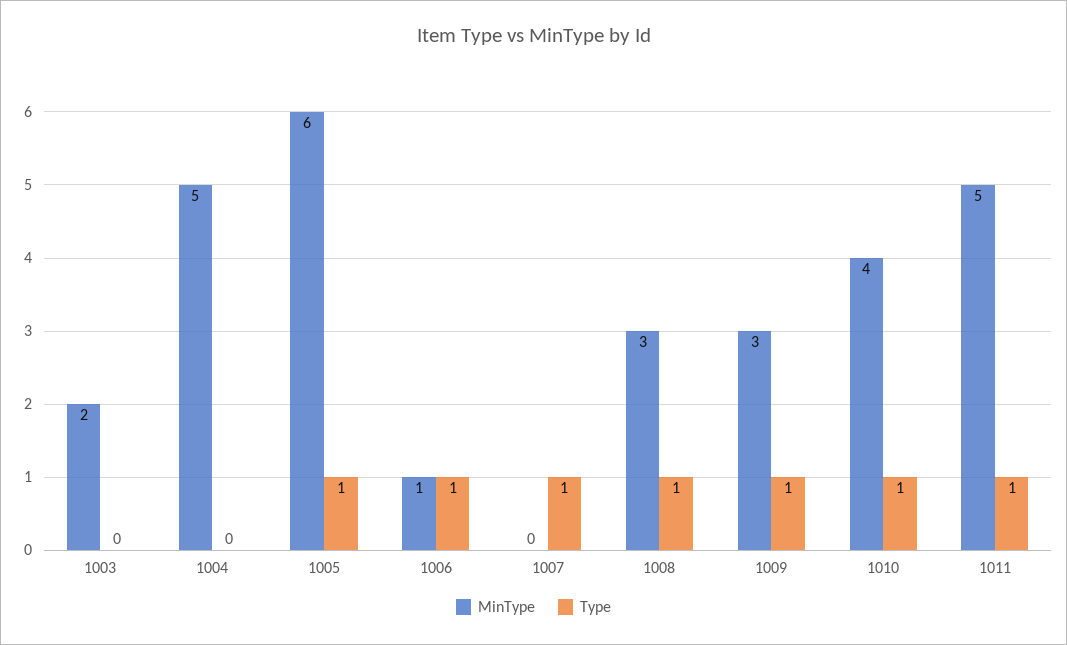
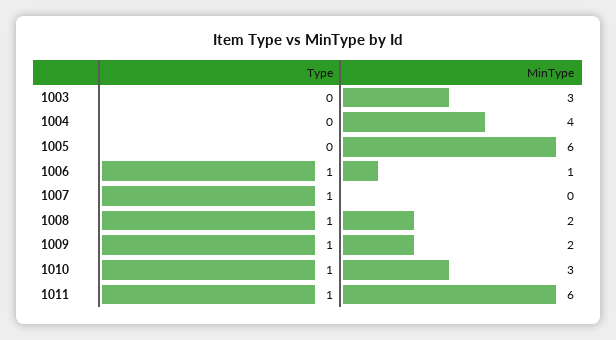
  {
    "MinType": {
-     "1003": 2,
+     "1003": 3,
-     "1004": 5,
+     "1004": 4,
      "1005": 6,
      "1006": 1,
      "1007": 0,
-     "1008": 3,
+     "1008": 2,
-     "1009": 3,
+     "1009": 2,
-     "1010": 4,
+     "1010": 3,
-     "1011": 5
+     "1011": 6
    },
    "Type": {
      "1003": 0,
      "1004": 0,
-     "1005": 1,
+     "1005": 0,
      "1006": 1,
      "1007": 1,
      "1008": 1,
      "1009": 1,
      "1010": 1,
      "1011": 1
    }
  }

